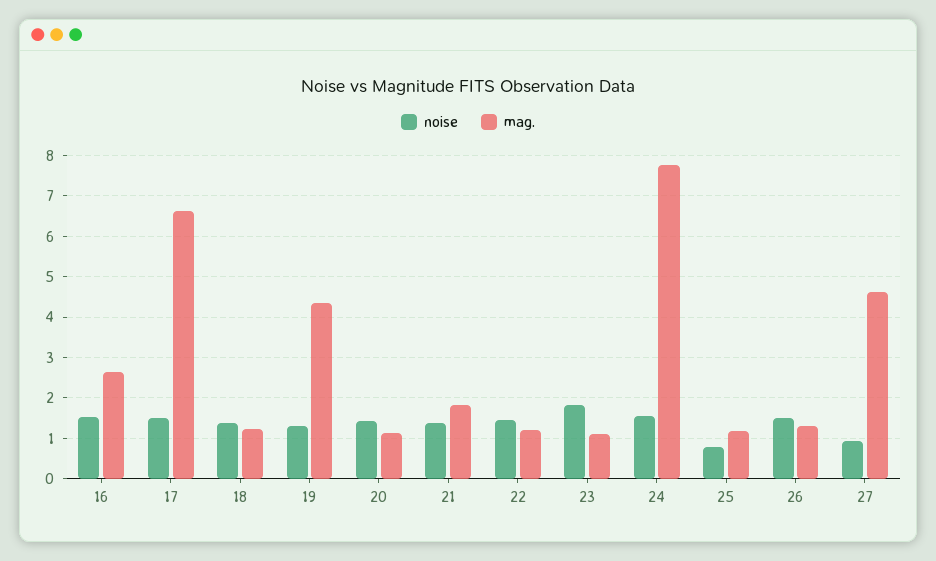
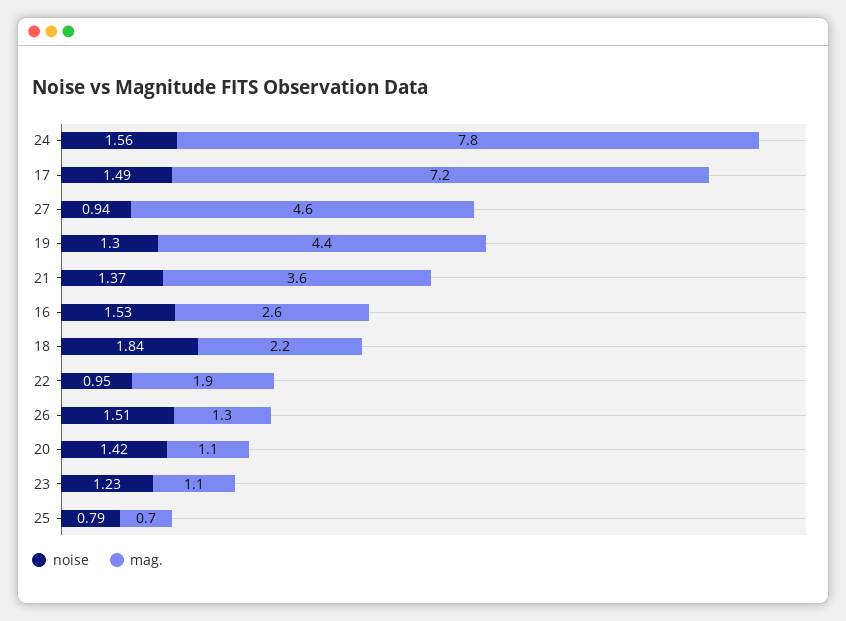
  {
    "noise": {
      "16": 1.53,
      "17": 1.49,
-     "18": 1.4,
+     "18": 1.84,
      "19": 1.3,
      "20": 1.42,
      "21": 1.37,
-     "22": 1.4,
+     "22": 0.95,
-     "23": 1.8,
+     "23": 1.23,
      "24": 1.56,
      "25": 0.79,
      "26": 1.51,
      "27": 0.94
    },
    "mag.": {
      "16": 2.6,
-     "17": 6.6,
+     "17": 7.2,
-     "18": 1.2,
+     "18": 2.2,
      "19": 4.4,
      "20": 1.1,
-     "21": 1.8,
+     "21": 3.6,
-     "22": 1.2,
+     "22": 1.9,
      "23": 1.1,
      "24": 7.8,
-     "25": 1.2,
+     "25": 0.7,
      "26": 1.3,
      "27": 4.6
    }
  }

